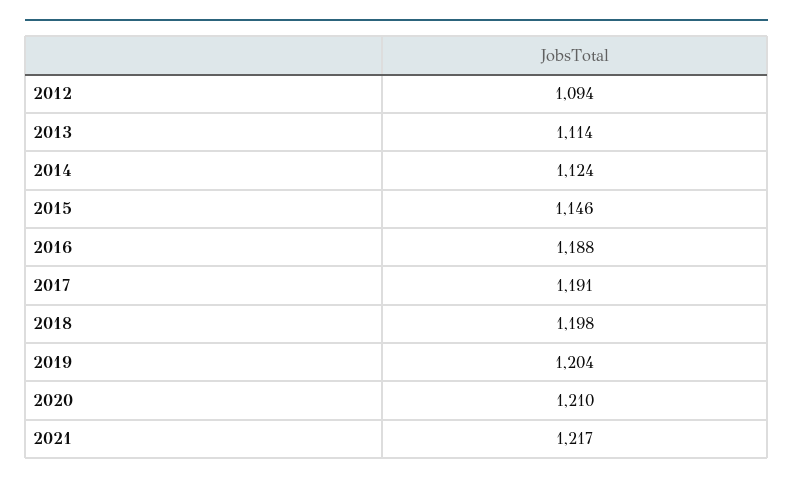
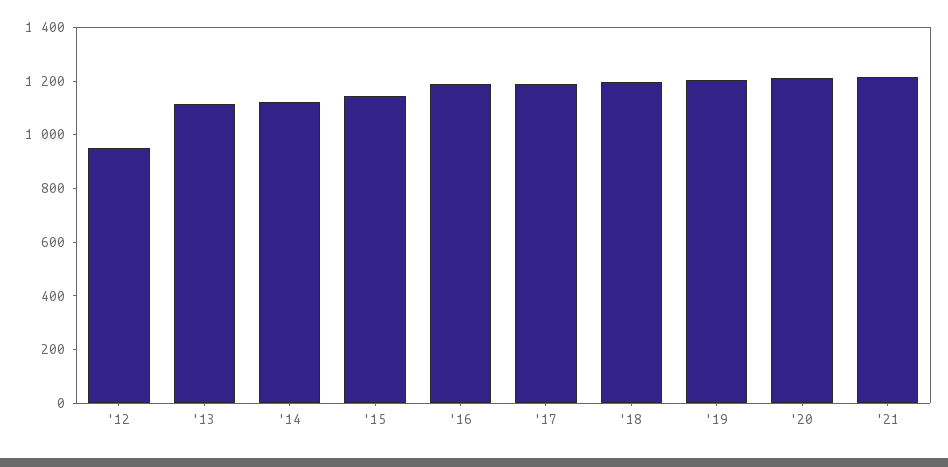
  {
-   "2012": 1094,
+   "2012": 950,
    "2013": 1114,
    "2014": 1124,
    "2015": 1146,
    "2016": 1188,
    "2017": 1191,
    "2018": 1198,
    "2019": 1204,
    "2020": 1210,
    "2021": 1217
  }

